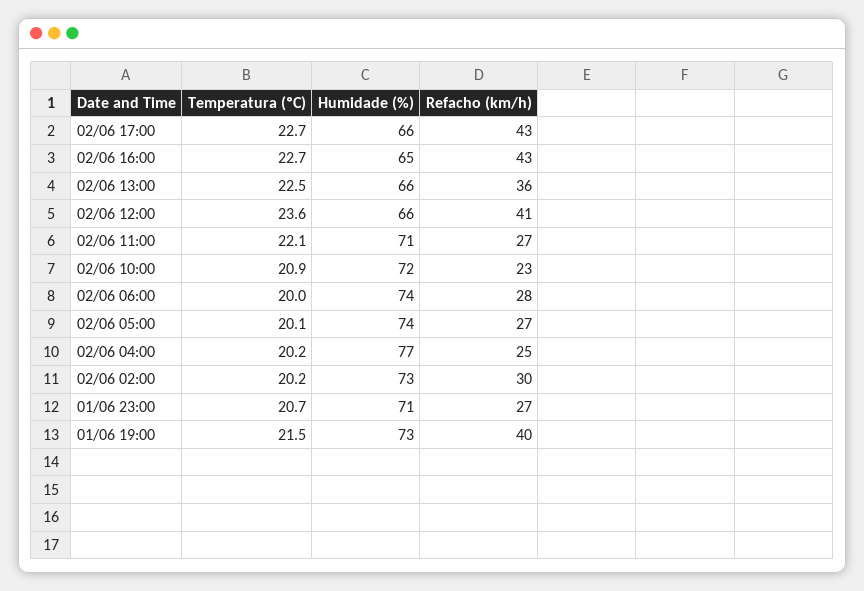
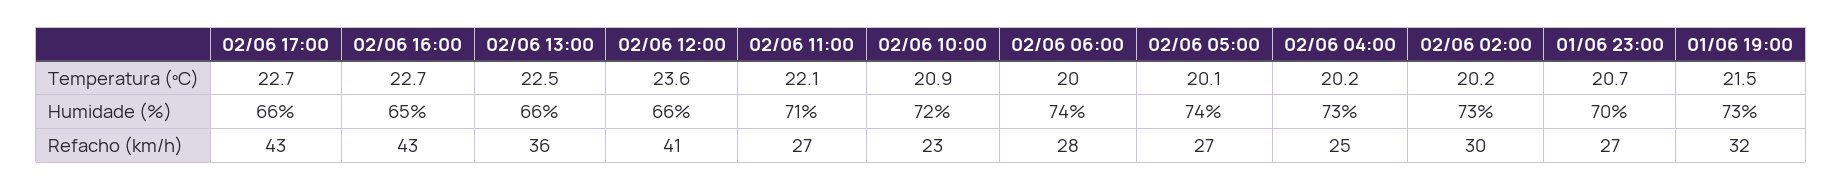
  {
    "Temperatura (ºC)": {
      "02/06 17:00": 22.7,
      "02/06 16:00": 22.7,
      "02/06 13:00": 22.5,
      "02/06 12:00": 23.6,
      "02/06 11:00": 22.1,
      "02/06 10:00": 20.9,
      "02/06 06:00": 20,
      "02/06 05:00": 20.1,
      "02/06 04:00": 20.2,
      "02/06 02:00": 20.2,
      "01/06 23:00": 20.7,
      "01/06 19:00": 21.5
    },
    "Humidade (%)": {
      "02/06 17:00": 66,
      "02/06 16:00": 65,
      "02/06 13:00": 66,
      "02/06 12:00": 66,
      "02/06 11:00": 71,
      "02/06 10:00": 72,
      "02/06 06:00": 74,
      "02/06 05:00": 74,
-     "02/06 04:00": 77,
+     "02/06 04:00": 73,
      "02/06 02:00": 73,
-     "01/06 23:00": 71,
+     "01/06 23:00": 70,
      "01/06 19:00": 73
    },
    "Refacho (km/h)": {
      "02/06 17:00": 43,
      "02/06 16:00": 43,
      "02/06 13:00": 36,
      "02/06 12:00": 41,
      "02/06 11:00": 27,
      "02/06 10:00": 23,
      "02/06 06:00": 28,
      "02/06 05:00": 27,
      "02/06 04:00": 25,
      "02/06 02:00": 30,
      "01/06 23:00": 27,
-     "01/06 19:00": 40
+     "01/06 19:00": 32
    }
  }

